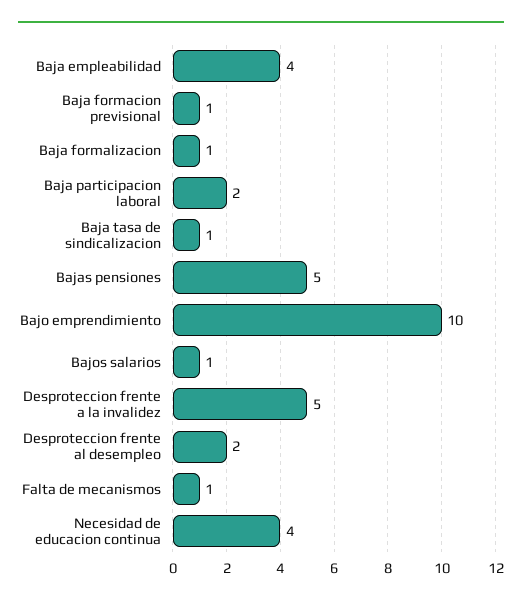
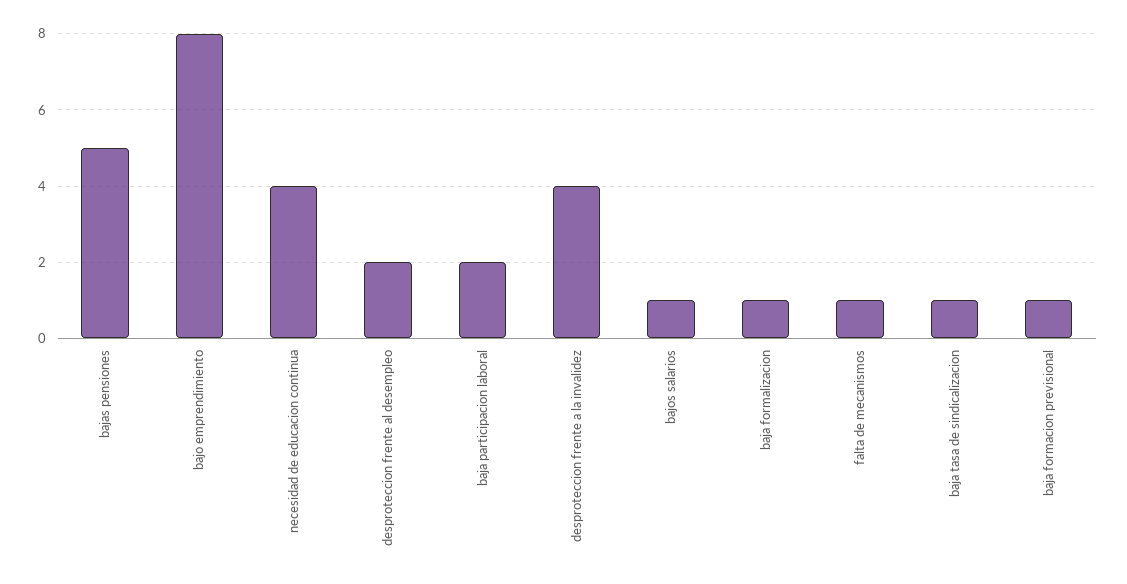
  {
-   "Baja empleabilidad": 4,
    "Baja formacion previsional": 1,
    "Baja formalizacion": 1,
    "Baja participacion laboral": 2,
    "Baja tasa de sindicalizacion": 1,
    "Bajas pensiones": 5,
-   "Bajo emprendimiento": 10,
+   "Bajo emprendimiento": 8,
    "Bajos salarios": 1,
-   "Desproteccion frente a la invalidez": 5,
+   "Desproteccion frente a la invalidez": 4,
    "Desproteccion frente al desempleo": 2,
    "Falta de mecanismos": 1,
    "Necesidad de educacion continua": 4
  }

